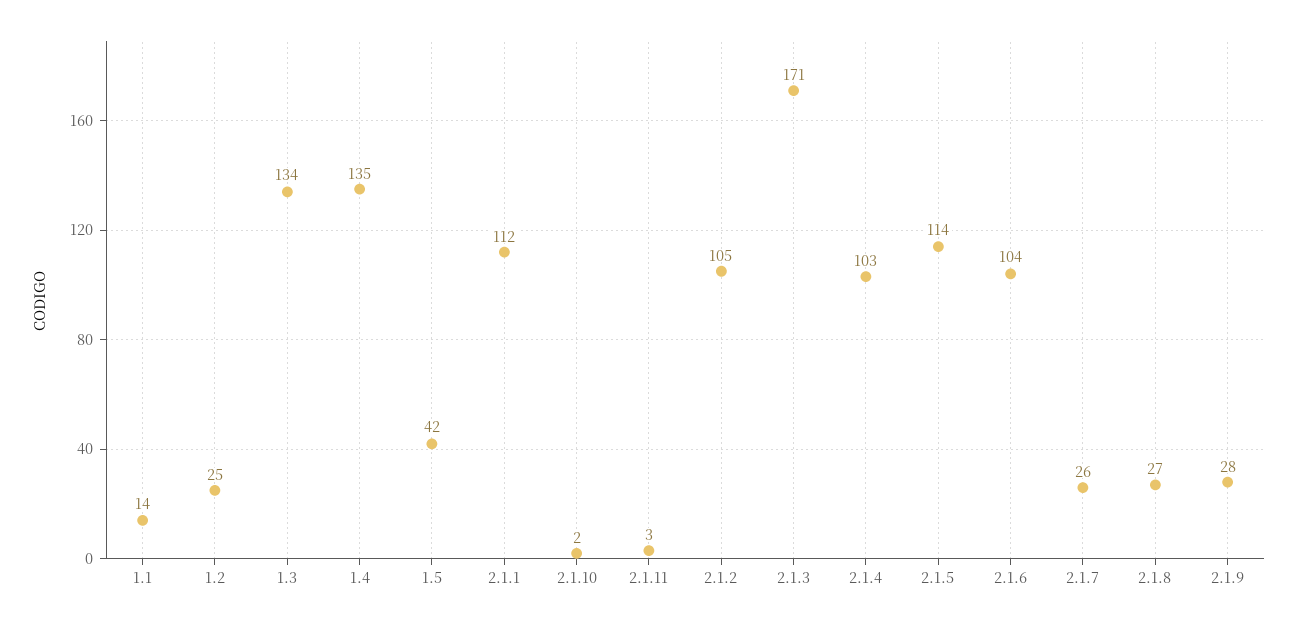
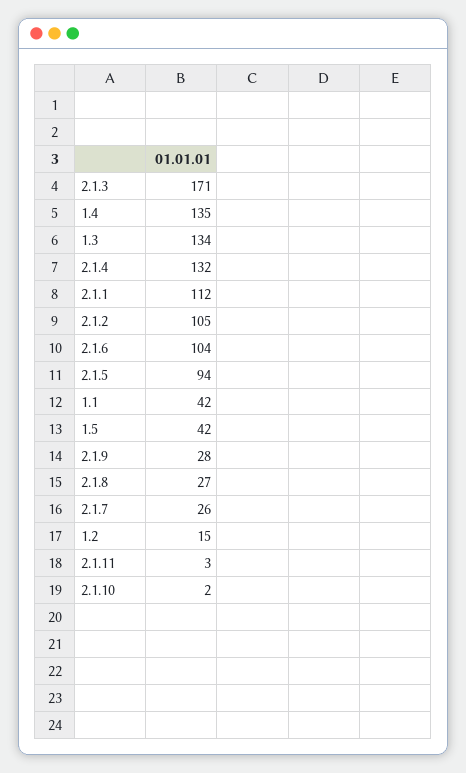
  {
-   "1.1": 14,
+   "1.1": 42,
-   "1.2": 25,
+   "1.2": 15,
    "1.3": 134,
    "1.4": 135,
    "1.5": 42,
    "2.1.1": 112,
    "2.1.10": 2,
    "2.1.11": 3,
    "2.1.2": 105,
    "2.1.3": 171,
-   "2.1.4": 103,
+   "2.1.4": 132,
-   "2.1.5": 114,
+   "2.1.5": 94,
    "2.1.6": 104,
    "2.1.7": 26,
    "2.1.8": 27,
    "2.1.9": 28
  }

